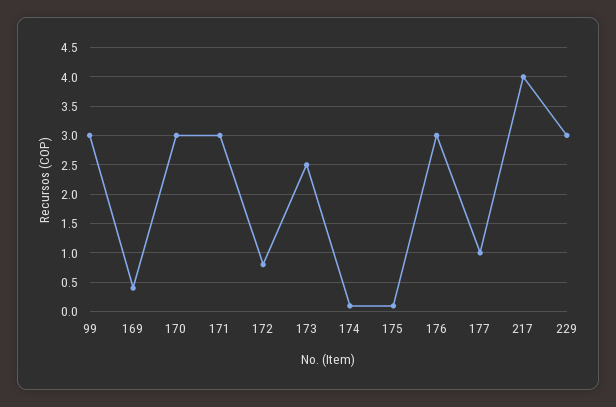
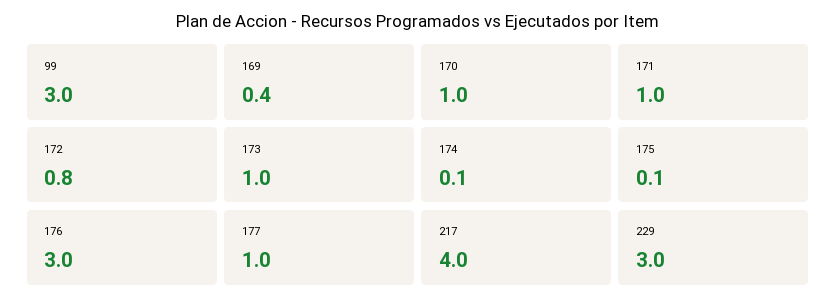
  {
    "99": 3,
    "169": 0.4,
-   "170": 3,
+   "170": 1,
-   "171": 3,
+   "171": 1,
    "172": 0.8,
-   "173": 2.5,
+   "173": 1,
    "174": 0.1,
    "175": 0.1,
    "176": 3,
    "177": 1,
    "217": 4,
    "229": 3
  }

